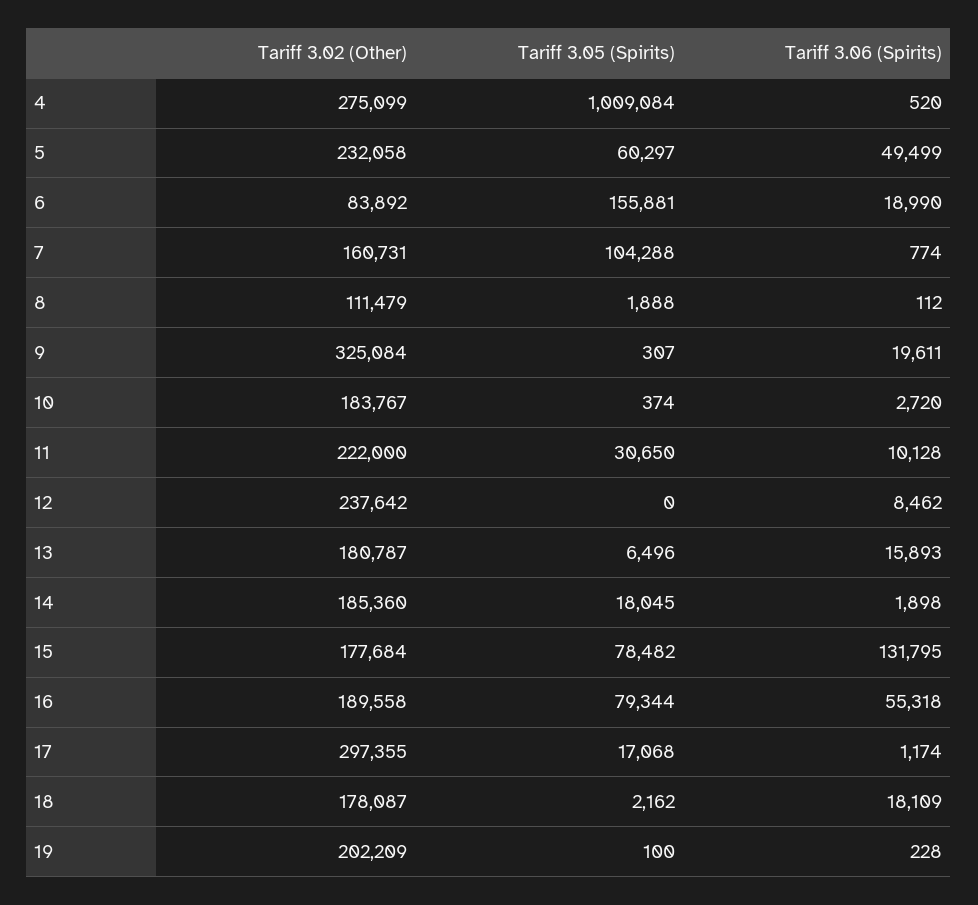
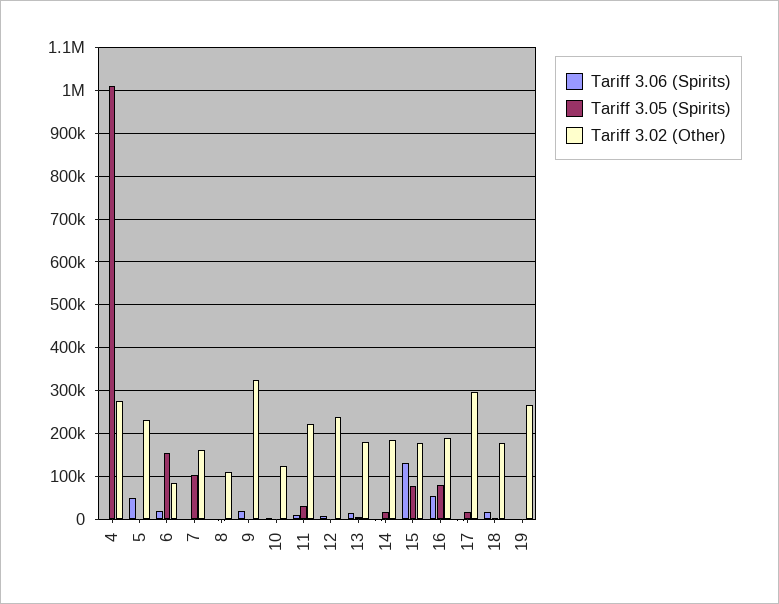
  {
    "Tariff 3.02 (Other)": {
      "4": 275099,
      "5": 232058,
      "6": 83892,
      "7": 160731,
      "8": 111479,
      "9": 325084,
-     "10": 183767,
+     "10": 120000,
      "11": 222000,
      "12": 237642,
      "13": 180787,
      "14": 185360,
      "15": 177684,
      "16": 189558,
      "17": 297355,
      "18": 178087,
-     "19": 202209
+     "19": 260000
    },
    "Tariff 3.05 (Spirits)": {
      "4": 1009084,
-     "5": 60297,
+     "5": 0,
      "6": 155881,
      "7": 104288,
      "8": 1888,
      "9": 307,
      "10": 374,
      "11": 30650,
      "12": 0,
      "13": 6496,
      "14": 18045,
      "15": 78482,
      "16": 79344,
      "17": 17068,
      "18": 2162,
      "19": 100
    },
    "Tariff 3.06 (Spirits)": {
      "4": 520,
      "5": 49499,
      "6": 18990,
      "7": 774,
      "8": 112,
      "9": 19611,
      "10": 2720,
      "11": 10128,
      "12": 8462,
      "13": 15893,
      "14": 1898,
      "15": 131795,
      "16": 55318,
      "17": 1174,
      "18": 18109,
      "19": 228
    }
  }

